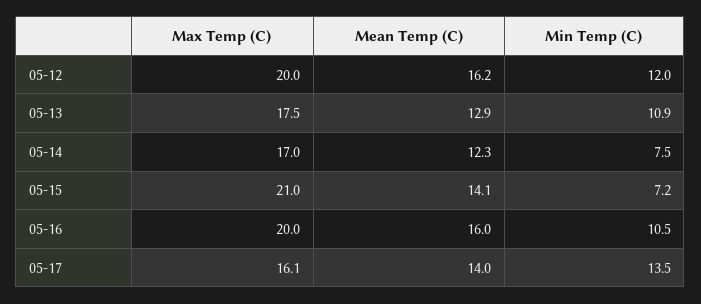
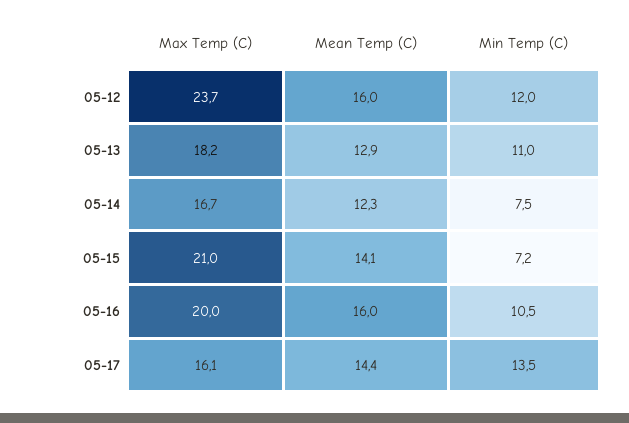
  {
    "Max Temp (C)": {
-     "05-12": 20,
+     "05-12": 23.7,
-     "05-13": 17.5,
+     "05-13": 18.2,
-     "05-14": 17,
+     "05-14": 16.7,
      "05-15": 21,
      "05-16": 20,
      "05-17": 16.1
    },
    "Mean Temp (C)": {
-     "05-12": 16.2,
+     "05-12": 16,
      "05-13": 12.9,
      "05-14": 12.3,
      "05-15": 14.1,
      "05-16": 16,
-     "05-17": 14
+     "05-17": 14.4
    },
    "Min Temp (C)": {
      "05-12": 12,
-     "05-13": 10.9,
+     "05-13": 11,
      "05-14": 7.5,
      "05-15": 7.2,
      "05-16": 10.5,
      "05-17": 13.5
    }
  }

